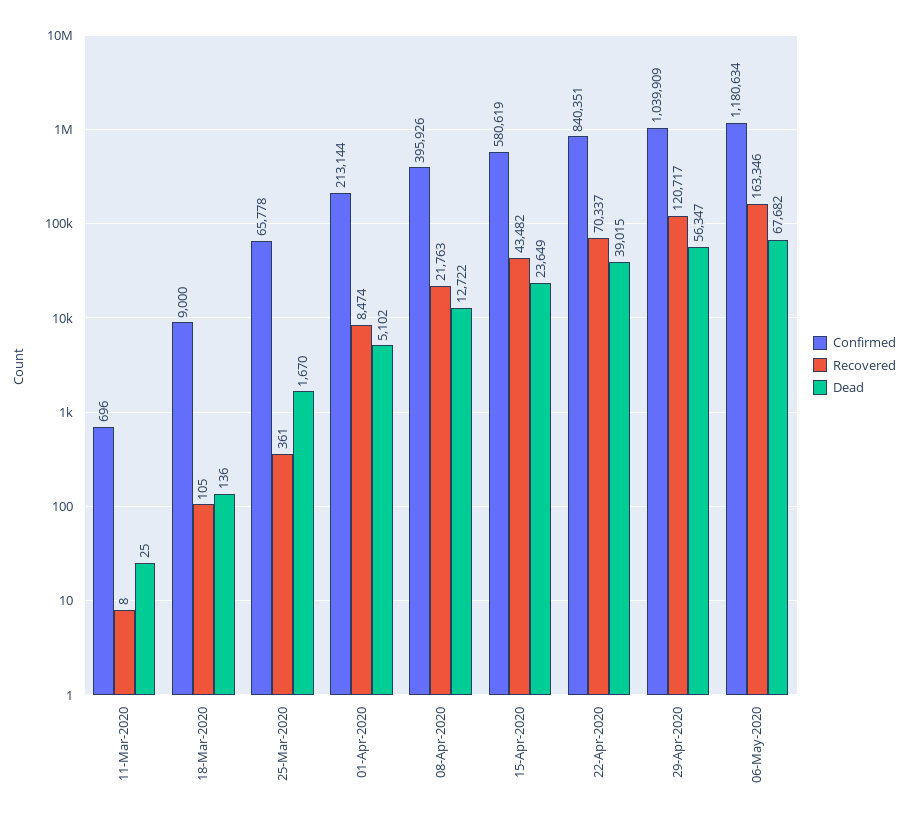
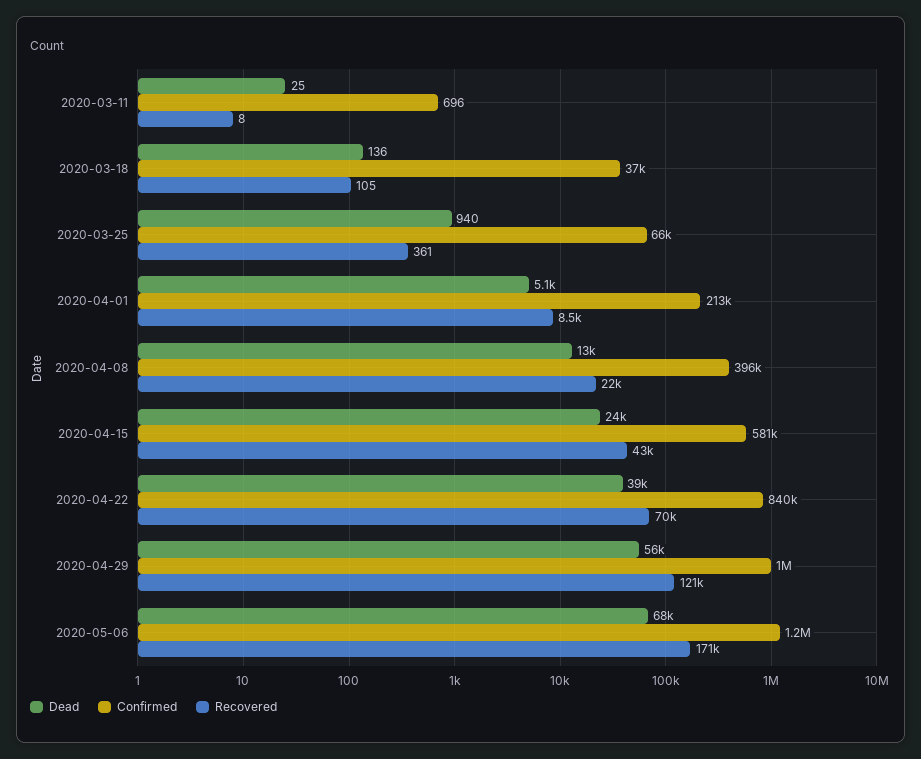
  {
    "Confirmed": {
      "11-Mar-2020": 696,
-     "18-Mar-2020": 9000,
+     "18-Mar-2020": 37000,
      "25-Mar-2020": 65778,
      "01-Apr-2020": 213144,
      "08-Apr-2020": 395926,
      "15-Apr-2020": 580619,
      "22-Apr-2020": 840351,
      "29-Apr-2020": 1039909,
      "06-May-2020": 1180634
    },
    "Recovered": {
      "11-Mar-2020": 8,
      "18-Mar-2020": 105,
      "25-Mar-2020": 361,
      "01-Apr-2020": 8474,
      "08-Apr-2020": 21763,
      "15-Apr-2020": 43482,
      "22-Apr-2020": 70337,
      "29-Apr-2020": 120717,
-     "06-May-2020": 163346
+     "06-May-2020": 171000
    },
    "Dead": {
      "11-Mar-2020": 25,
      "18-Mar-2020": 136,
-     "25-Mar-2020": 1670,
+     "25-Mar-2020": 940,
      "01-Apr-2020": 5102,
      "08-Apr-2020": 12722,
      "15-Apr-2020": 23649,
      "22-Apr-2020": 39015,
      "29-Apr-2020": 56347,
      "06-May-2020": 67682
    }
  }

